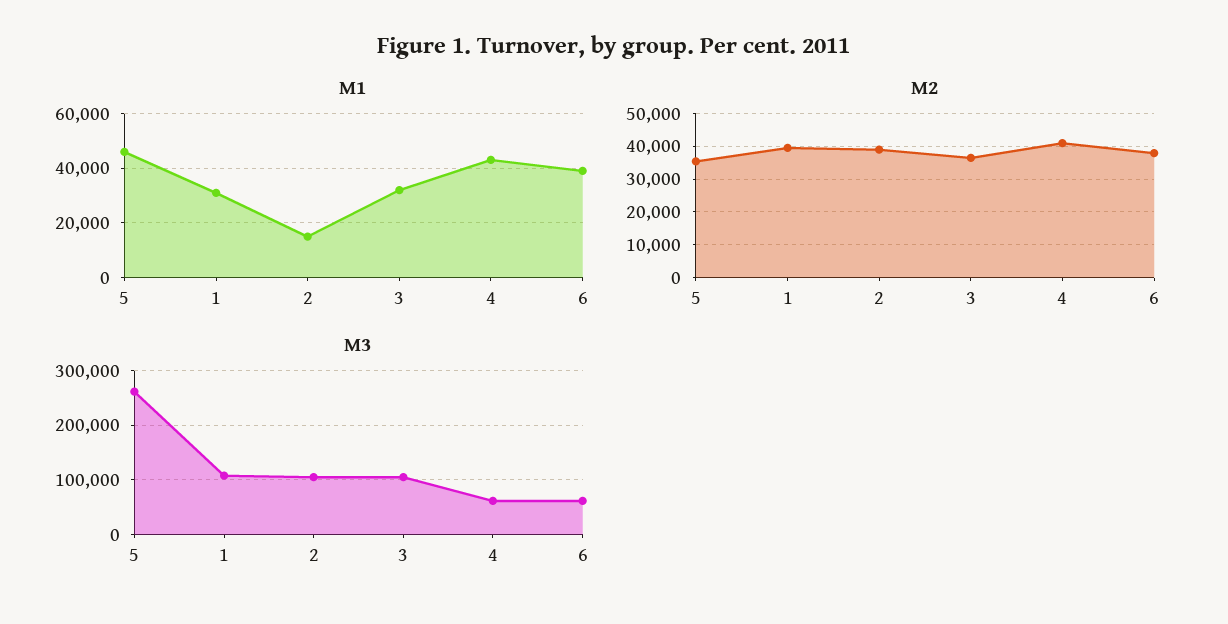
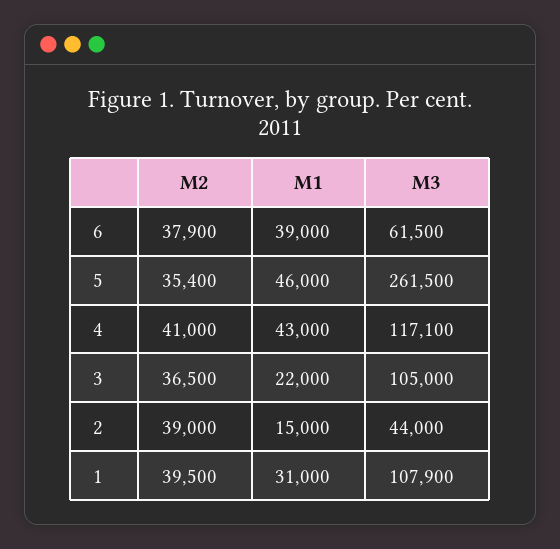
  {
    "M1": {
      "5": 46000,
      "1": 31000,
      "2": 15000,
-     "3": 32500,
+     "3": 22000,
      "4": 43000,
      "6": 39000
    },
    "M2": {
      "5": 35400,
      "1": 39500,
      "2": 39000,
      "3": 36500,
      "4": 41000,
      "6": 37900
    },
    "M3": {
      "5": 261500,
      "1": 107900,
-     "2": 100000,
+     "2": 44000,
      "3": 105000,
-     "4": 60000,
+     "4": 117100,
      "6": 61500
    }
  }

